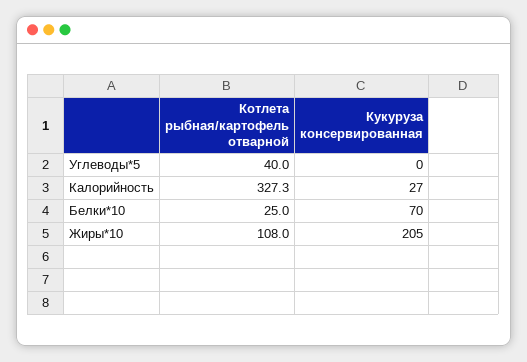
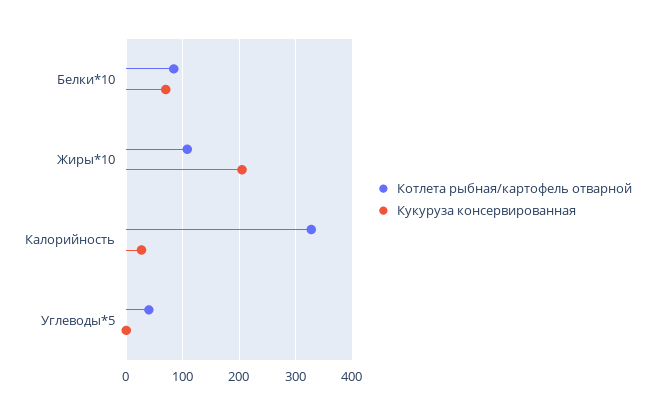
  {
    "Котлета рыбная/картофель отварной": {
      "Углеводы*5": 40,
      "Калорийность": 327.3,
-     "Белки*10": 25,
+     "Белки*10": 80,
      "Жиры*10": 108
    },
    "Кукуруза консервированная": {
      "Углеводы*5": 0,
      "Калорийность": 27,
      "Белки*10": 70,
      "Жиры*10": 205
    }
  }

